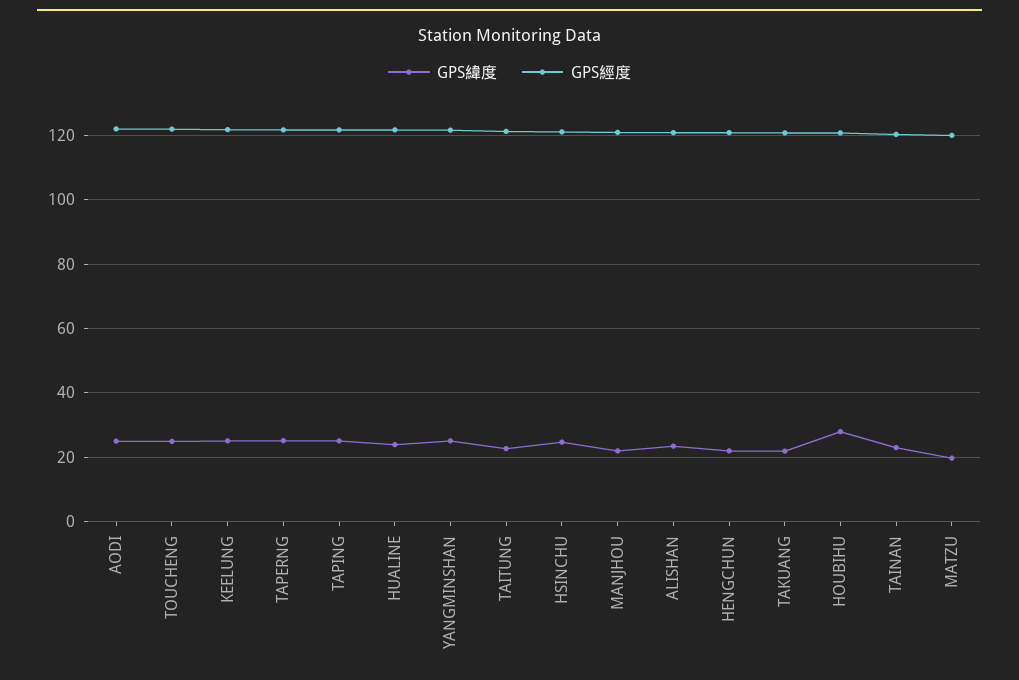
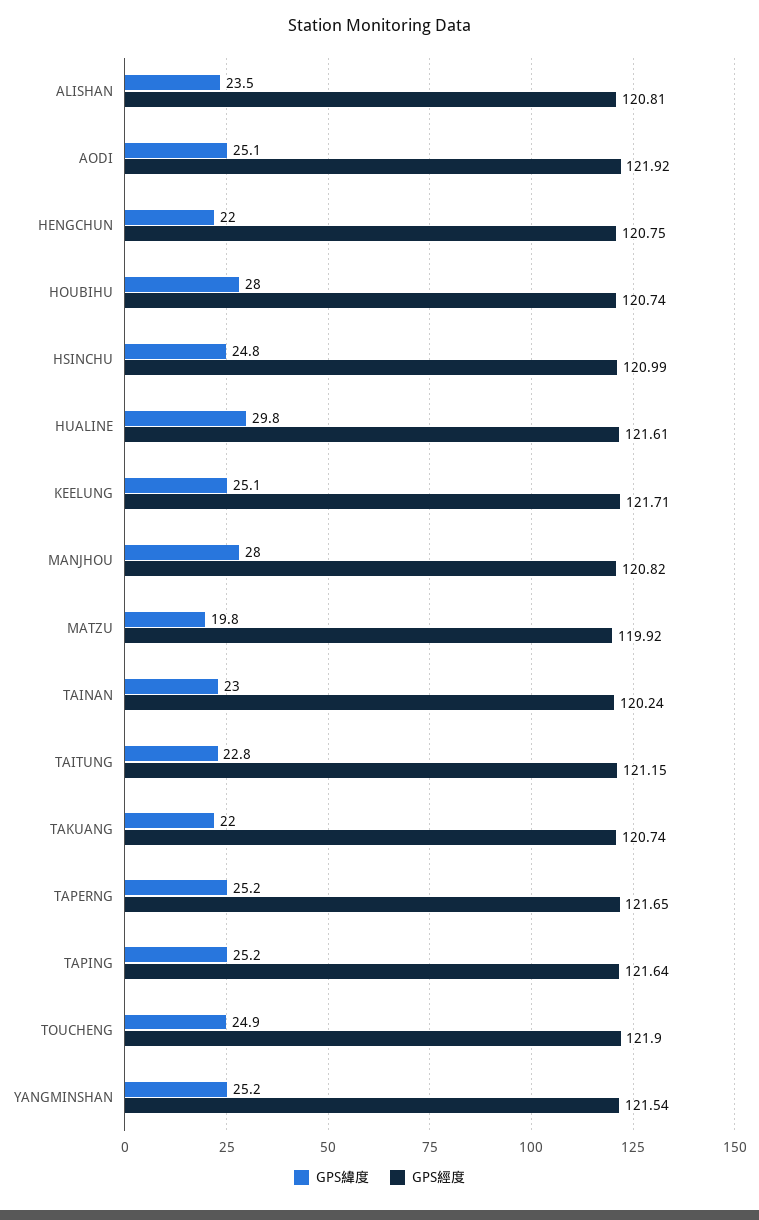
  {
    "GPS緯度": {
      "AODI": 25.1,
      "TOUCHENG": 24.9,
      "KEELUNG": 25.1,
      "TAPERNG": 25.2,
      "TAPING": 25.2,
-     "HUALINE": 24,
+     "HUALINE": 29.8,
      "YANGMINSHAN": 25.2,
      "TAITUNG": 22.8,
      "HSINCHU": 24.8,
-     "MANJHOU": 22,
+     "MANJHOU": 28,
      "ALISHAN": 23.5,
      "HENGCHUN": 22,
      "TAKUANG": 22,
      "HOUBIHU": 28,
      "TAINAN": 23,
      "MATZU": 19.8
    },
    "GPS經度": {
      "AODI": 121.92,
      "TOUCHENG": 121.9,
      "KEELUNG": 121.71,
      "TAPERNG": 121.65,
      "TAPING": 121.64,
      "HUALINE": 121.61,
      "YANGMINSHAN": 121.54,
      "TAITUNG": 121.15,
      "HSINCHU": 120.99,
      "MANJHOU": 120.82,
      "ALISHAN": 120.81,
      "HENGCHUN": 120.75,
      "TAKUANG": 120.74,
      "HOUBIHU": 120.74,
      "TAINAN": 120.24,
      "MATZU": 119.92
    }
  }

